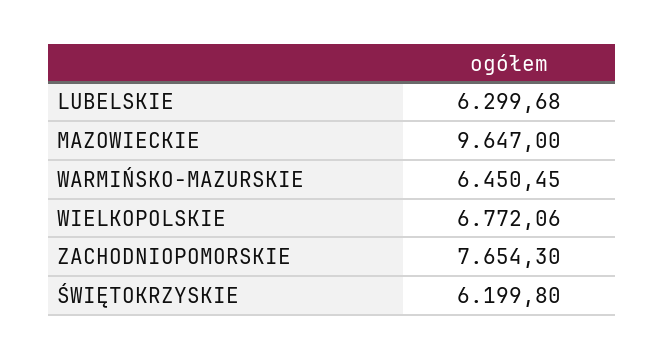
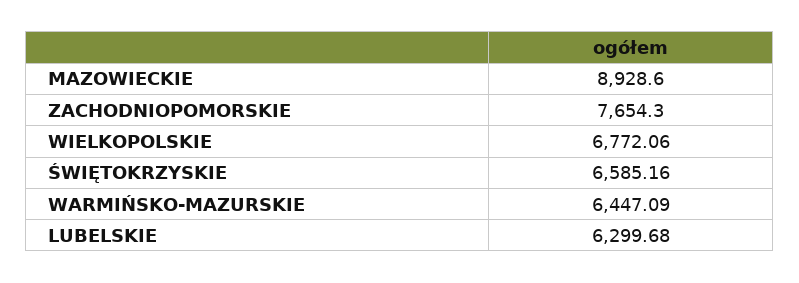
  {
    "LUBELSKIE": 6299.68,
-   "MAZOWIECKIE": 9647,
+   "MAZOWIECKIE": 8928.6,
-   "WARMIŃSKO-MAZURSKIE": 6450.45,
+   "WARMIŃSKO-MAZURSKIE": 6447.09,
    "WIELKOPOLSKIE": 6772.06,
    "ZACHODNIOPOMORSKIE": 7654.3,
-   "ŚWIĘTOKRZYSKIE": 6199.8
+   "ŚWIĘTOKRZYSKIE": 6585.16
  }

